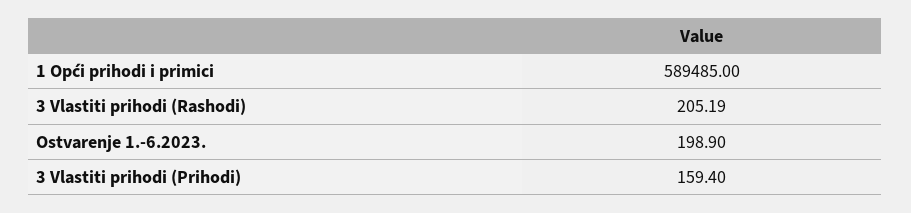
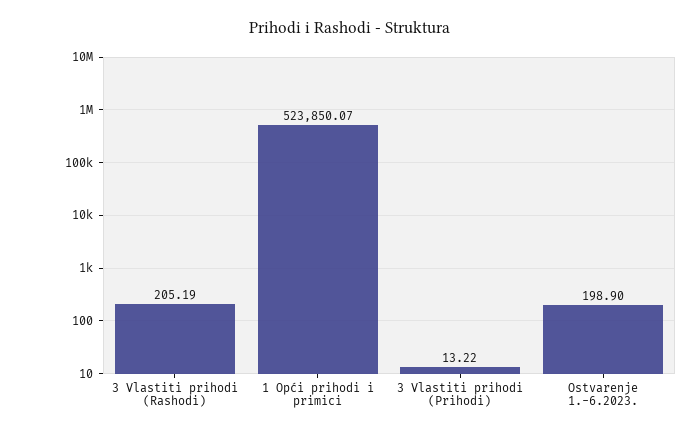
  {
-   "1 Opći prihodi i primici": 589485,
+   "1 Opći prihodi i primici": 523850.07,
    "3 Vlastiti prihodi (Rashodi)": 205.19,
    "Ostvarenje 1.-6.2023.": 198.9,
-   "3 Vlastiti prihodi (Prihodi)": 159.4
+   "3 Vlastiti prihodi (Prihodi)": 13.22
  }

